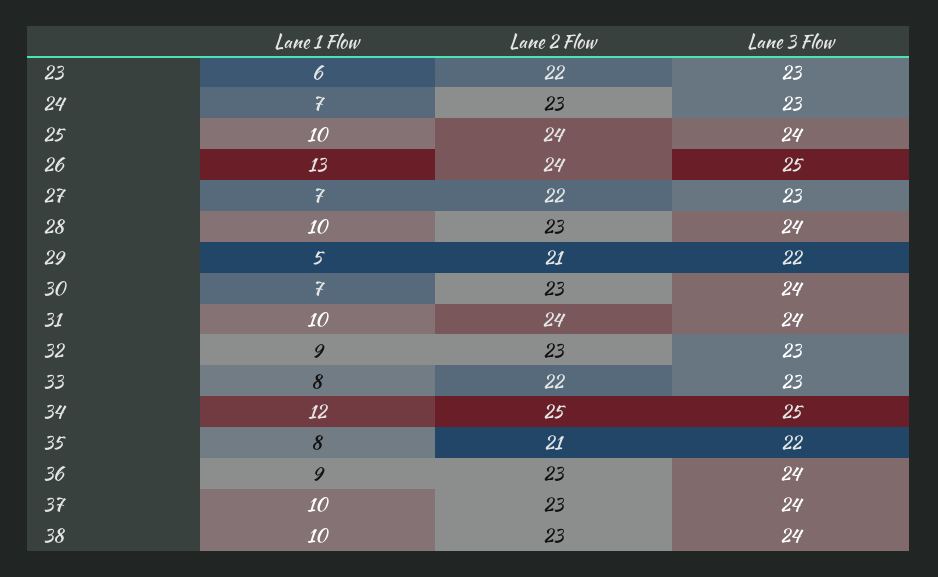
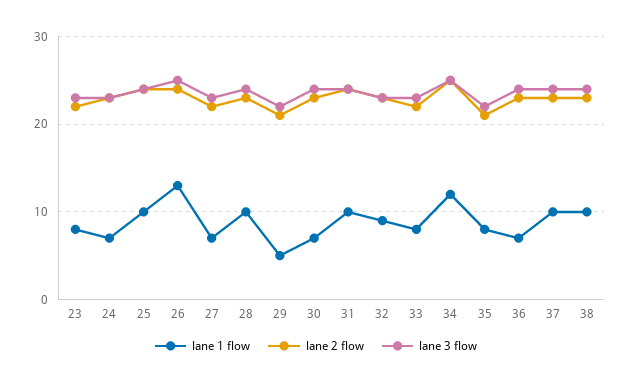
  {
    "Lane 1 Flow": {
-     "23": 6,
+     "23": 8,
      "24": 7,
      "25": 10,
      "26": 13,
      "27": 7,
      "28": 10,
      "29": 5,
      "30": 7,
      "31": 10,
      "32": 9,
      "33": 8,
      "34": 12,
      "35": 8,
-     "36": 9,
+     "36": 7,
      "37": 10,
      "38": 10
    },
    "Lane 2 Flow": {
      "23": 22,
      "24": 23,
      "25": 24,
      "26": 24,
      "27": 22,
      "28": 23,
      "29": 21,
      "30": 23,
      "31": 24,
      "32": 23,
      "33": 22,
      "34": 25,
      "35": 21,
      "36": 23,
      "37": 23,
      "38": 23
    },
    "Lane 3 Flow": {
      "23": 23,
      "24": 23,
      "25": 24,
      "26": 25,
      "27": 23,
      "28": 24,
      "29": 22,
      "30": 24,
      "31": 24,
      "32": 23,
      "33": 23,
      "34": 25,
      "35": 22,
      "36": 24,
      "37": 24,
      "38": 24
    }
  }

